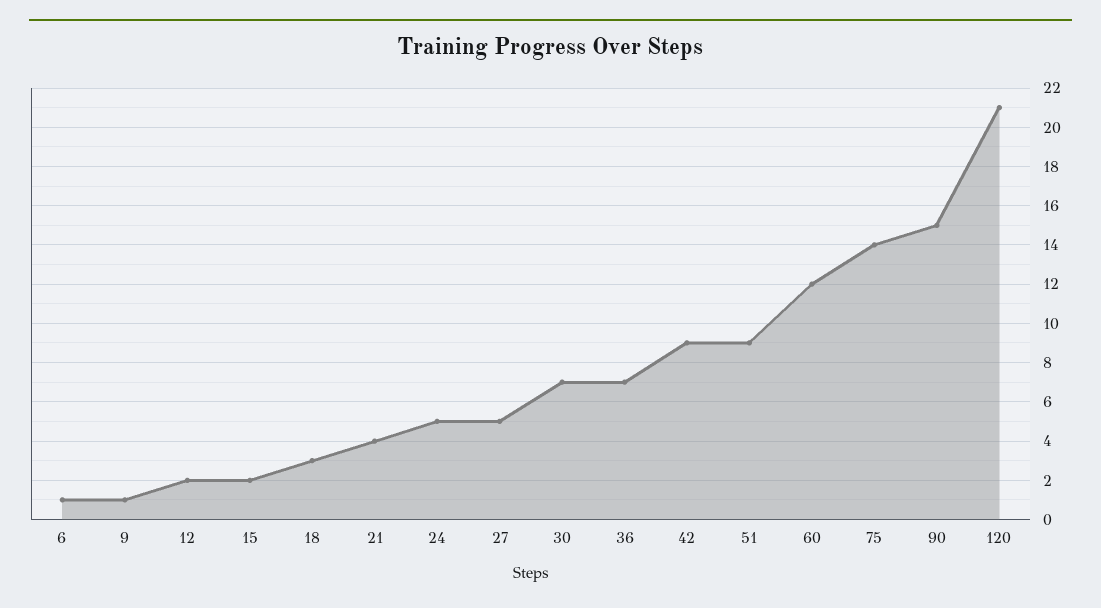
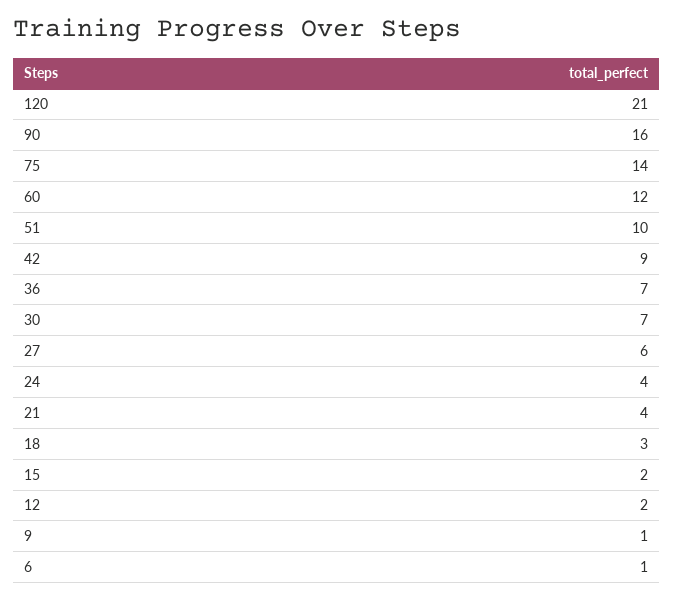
  {
    "6": 1,
    "9": 1,
    "12": 2,
    "15": 2,
    "18": 3,
    "21": 4,
-   "24": 5,
+   "24": 4,
-   "27": 5,
+   "27": 6,
    "30": 7,
    "36": 7,
    "42": 9,
-   "51": 9,
+   "51": 10,
    "60": 12,
    "75": 14,
-   "90": 15,
+   "90": 16,
    "120": 21
  }

